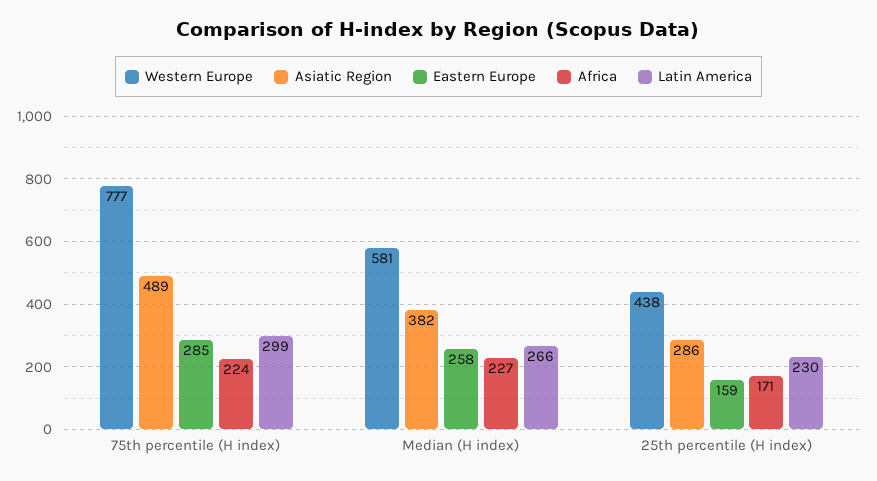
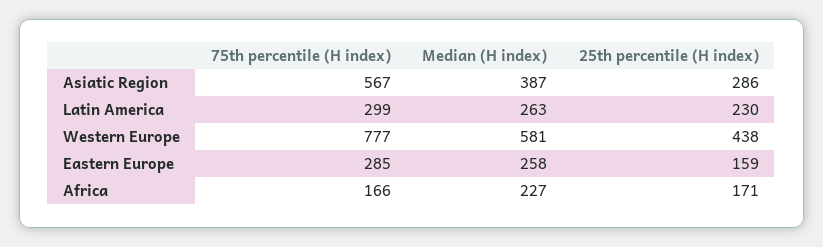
  {
    "Western Europe": {
      "75th percentile (H index)": 777,
      "Median (H index)": 581,
      "25th percentile (H index)": 438
    },
    "Asiatic Region": {
-     "75th percentile (H index)": 489,
+     "75th percentile (H index)": 567,
-     "Median (H index)": 382,
+     "Median (H index)": 387,
      "25th percentile (H index)": 286
    },
    "Eastern Europe": {
      "75th percentile (H index)": 285,
      "Median (H index)": 258,
      "25th percentile (H index)": 159
    },
    "Africa": {
-     "75th percentile (H index)": 224,
+     "75th percentile (H index)": 166,
      "Median (H index)": 227,
      "25th percentile (H index)": 171
    },
    "Latin America": {
      "75th percentile (H index)": 299,
-     "Median (H index)": 266,
+     "Median (H index)": 263,
      "25th percentile (H index)": 230
    }
  }

